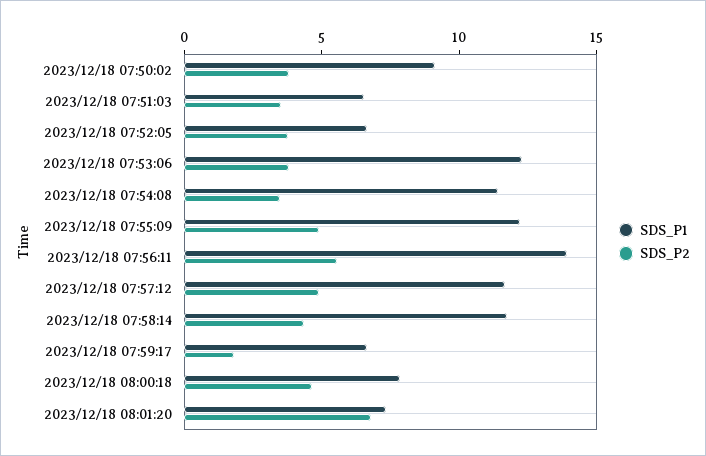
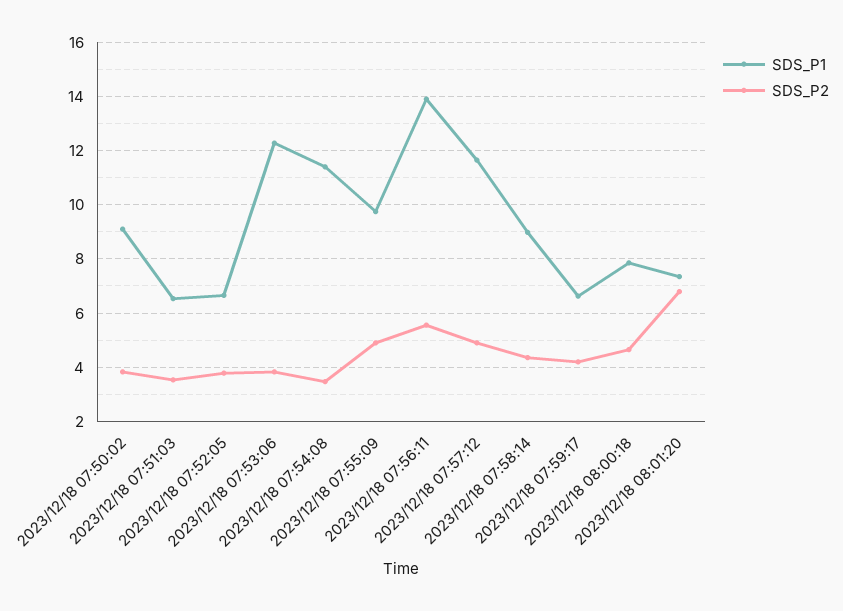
  {
    "SDS_P1": {
      "2023/12/18 07:50:02": 9,
      "2023/12/18 07:51:03": 6.5,
      "2023/12/18 07:52:05": 6.75,
      "2023/12/18 07:53:06": 12.25,
      "2023/12/18 07:54:08": 11.5,
-     "2023/12/18 07:55:09": 12,
+     "2023/12/18 07:55:09": 9.75,
      "2023/12/18 07:56:11": 14,
      "2023/12/18 07:57:12": 11.75,
-     "2023/12/18 07:58:14": 12,
+     "2023/12/18 07:58:14": 9,
      "2023/12/18 07:59:17": 6.75,
      "2023/12/18 08:00:18": 7.75,
      "2023/12/18 08:01:20": 7.25
    },
    "SDS_P2": {
      "2023/12/18 07:50:02": 3.75,
      "2023/12/18 07:51:03": 3.5,
      "2023/12/18 07:52:05": 3.75,
      "2023/12/18 07:53:06": 3.75,
      "2023/12/18 07:54:08": 3.5,
      "2023/12/18 07:55:09": 5,
      "2023/12/18 07:56:11": 5.5,
      "2023/12/18 07:57:12": 5,
      "2023/12/18 07:58:14": 4.25,
-     "2023/12/18 07:59:17": 2,
+     "2023/12/18 07:59:17": 4.25,
      "2023/12/18 08:00:18": 4.75,
      "2023/12/18 08:01:20": 6.75
    }
  }

